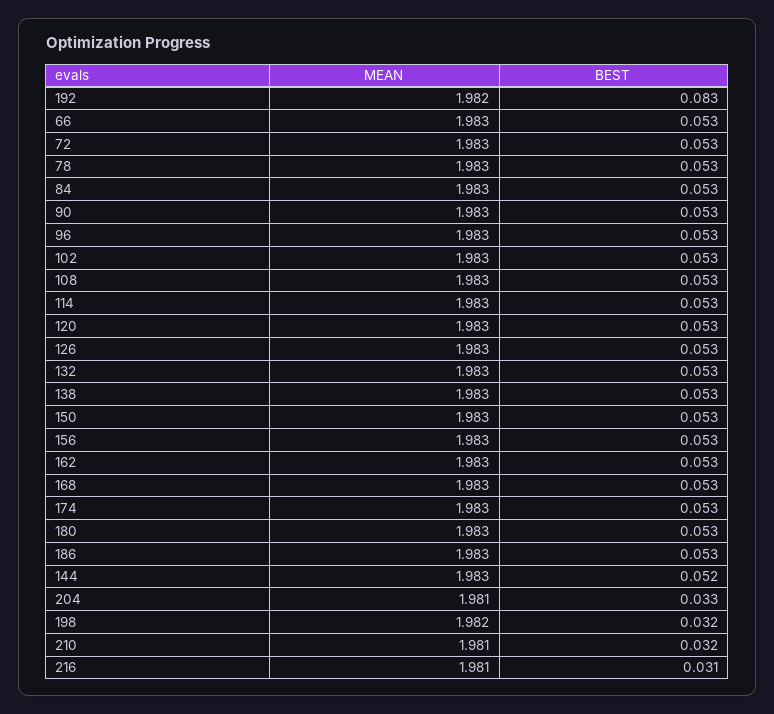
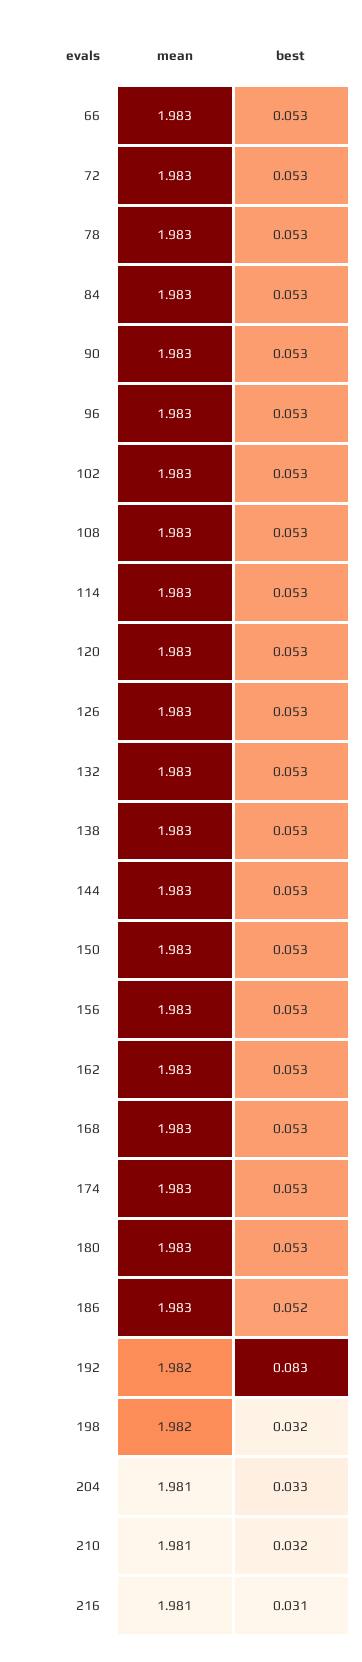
  {
    "MEAN": {
      "192": 1.982,
      "66": 1.983,
      "72": 1.983,
      "78": 1.983,
      "84": 1.983,
      "90": 1.983,
      "96": 1.983,
      "102": 1.983,
      "108": 1.983,
      "114": 1.983,
      "120": 1.983,
      "126": 1.983,
      "132": 1.983,
      "138": 1.983,
      "150": 1.983,
      "156": 1.983,
      "162": 1.983,
      "168": 1.983,
      "174": 1.983,
      "180": 1.983,
      "186": 1.983,
      "144": 1.983,
      "204": 1.981,
      "198": 1.982,
      "210": 1.981,
      "216": 1.981
    },
    "BEST": {
      "192": 0.083,
      "66": 0.053,
      "72": 0.053,
      "78": 0.053,
      "84": 0.053,
      "90": 0.053,
      "96": 0.053,
      "102": 0.053,
      "108": 0.053,
      "114": 0.053,
      "120": 0.053,
      "126": 0.053,
      "132": 0.053,
      "138": 0.053,
      "150": 0.053,
      "156": 0.053,
      "162": 0.053,
      "168": 0.053,
      "174": 0.053,
      "180": 0.053,
-     "186": 0.053,
+     "186": 0.052,
-     "144": 0.052,
+     "144": 0.053,
      "204": 0.033,
      "198": 0.032,
      "210": 0.032,
      "216": 0.031
    }
  }

